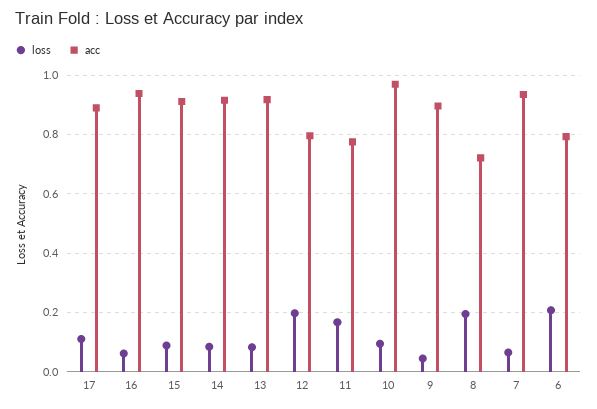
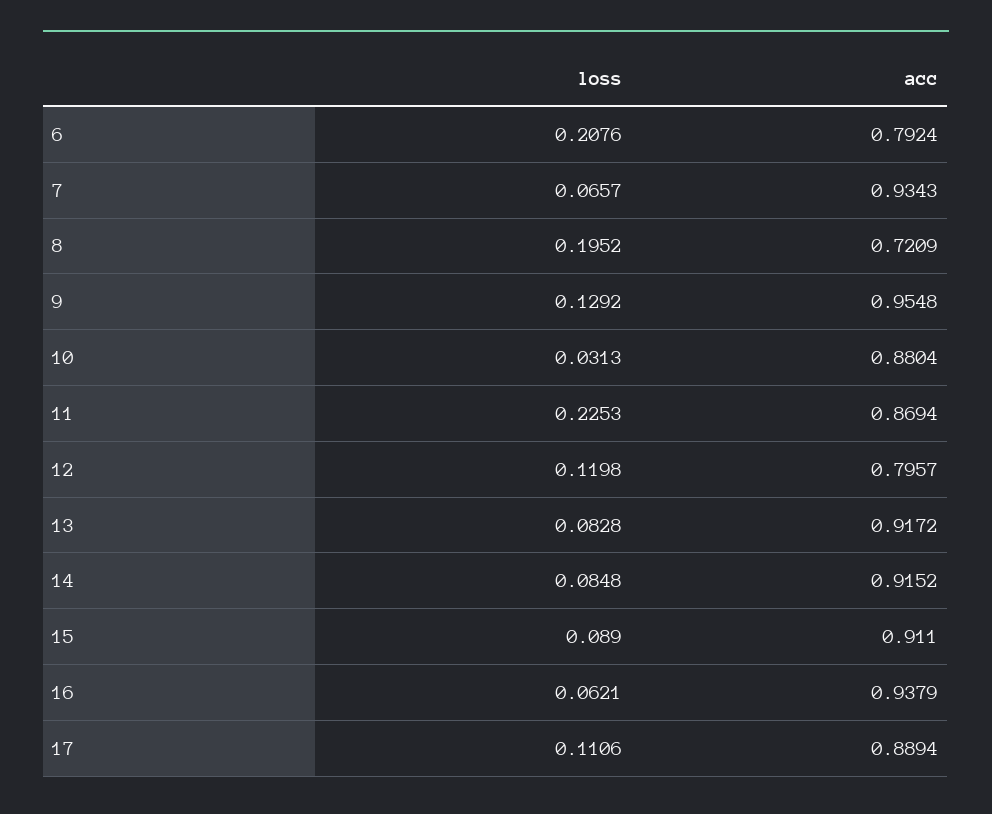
  {
    "loss": {
      "17": 0.1106,
      "16": 0.0621,
      "15": 0.089,
      "14": 0.0848,
      "13": 0.0828,
-     "12": 0.2,
+     "12": 0.1198,
-     "11": 0.175,
+     "11": 0.2253,
-     "10": 0.1,
+     "10": 0.0313,
-     "9": 0.05,
+     "9": 0.1292,
      "8": 0.1952,
      "7": 0.0657,
      "6": 0.2076
    },
    "acc": {
      "17": 0.8894,
      "16": 0.9379,
      "15": 0.911,
      "14": 0.9152,
      "13": 0.9172,
      "12": 0.7957,
-     "11": 0.775,
+     "11": 0.8694,
-     "10": 0.975,
+     "10": 0.8804,
-     "9": 0.9,
+     "9": 0.9548,
      "8": 0.7209,
      "7": 0.9343,
      "6": 0.7924
    }
  }

